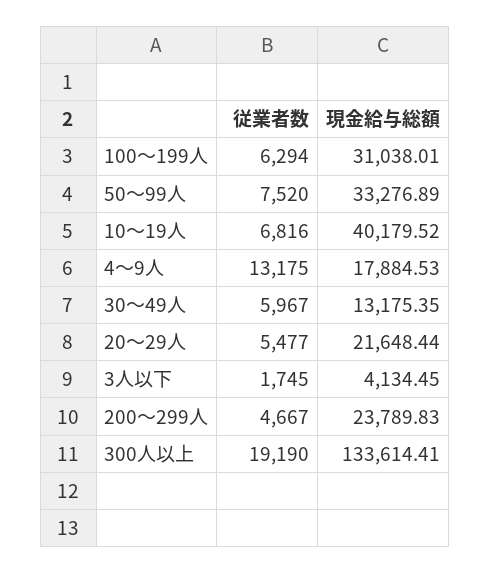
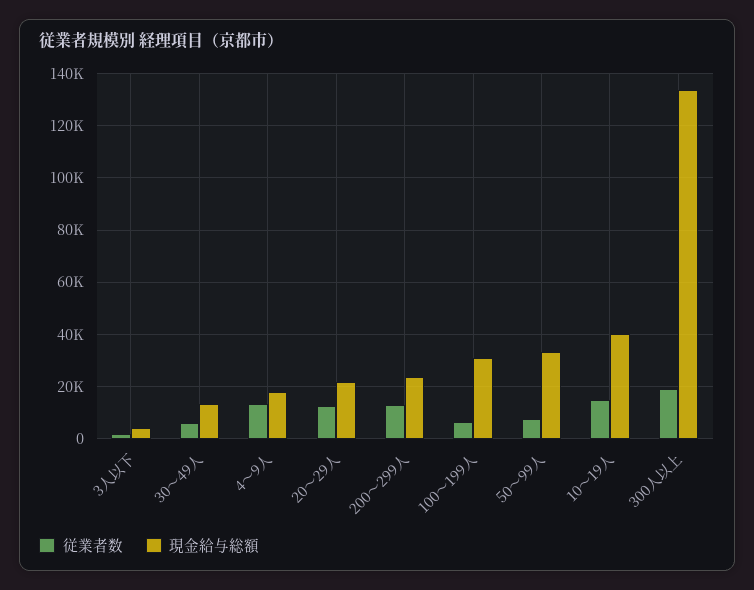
  {
    "従業者数": {
      "100～199人": 6294,
      "50～99人": 7520,
-     "10～19人": 6816,
+     "10～19人": 15000,
      "4～9人": 13175,
      "30～49人": 5967,
-     "20～29人": 5477,
+     "20～29人": 12500,
      "3人以下": 1745,
-     "200～299人": 4667,
+     "200～299人": 12500,
      "300人以上": 19190
    },
    "現金給与総額": {
      "100～199人": 31038.01,
      "50～99人": 33276.89,
      "10～19人": 40179.52,
      "4～9人": 17884.53,
      "30～49人": 13175.35,
      "20～29人": 21648.44,
      "3人以下": 4134.45,
      "200～299人": 23789.83,
      "300人以上": 133614.41
    }
  }

